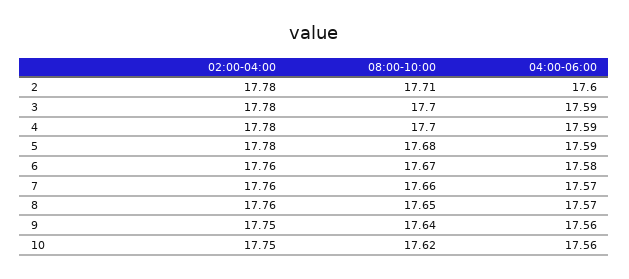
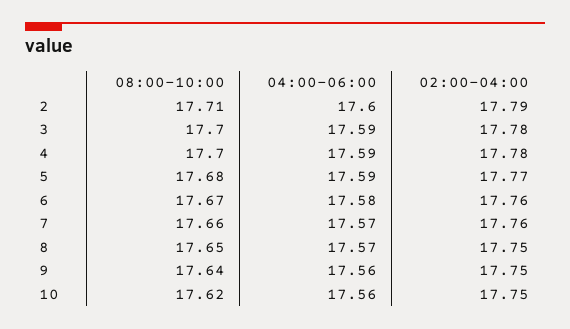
  {
    "02:00-04:00": {
-     "2": 17.78,
+     "2": 17.79,
      "3": 17.78,
      "4": 17.78,
-     "5": 17.78,
+     "5": 17.77,
      "6": 17.76,
      "7": 17.76,
-     "8": 17.76,
+     "8": 17.75,
      "9": 17.75,
      "10": 17.75
    },
    "08:00-10:00": {
      "2": 17.71,
      "3": 17.7,
      "4": 17.7,
      "5": 17.68,
      "6": 17.67,
      "7": 17.66,
      "8": 17.65,
      "9": 17.64,
      "10": 17.62
    },
    "04:00-06:00": {
      "2": 17.6,
      "3": 17.59,
      "4": 17.59,
      "5": 17.59,
      "6": 17.58,
      "7": 17.57,
      "8": 17.57,
      "9": 17.56,
      "10": 17.56
    }
  }

